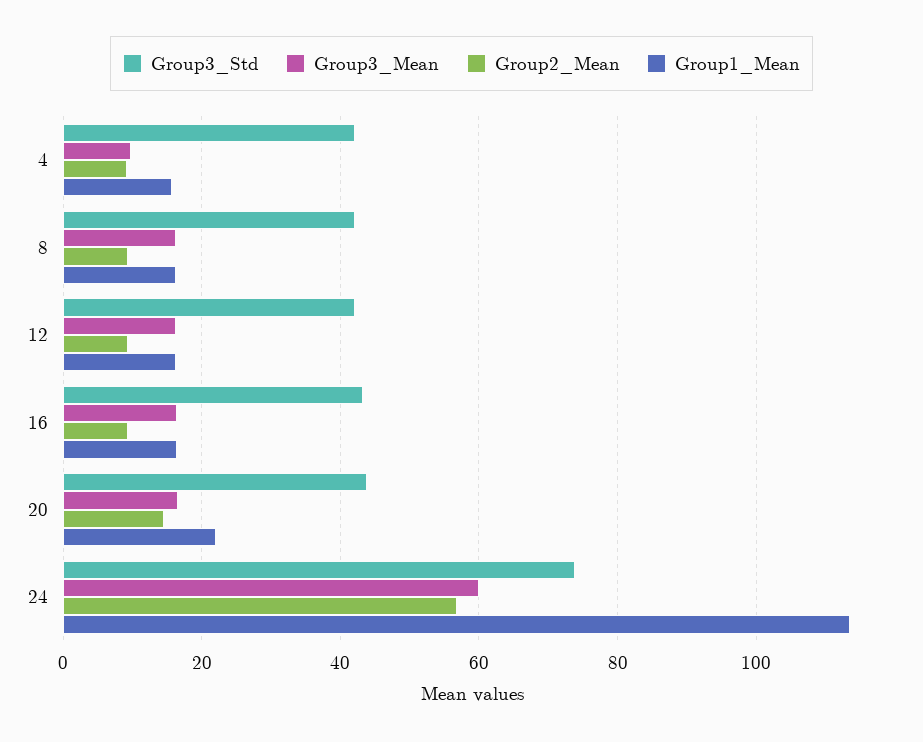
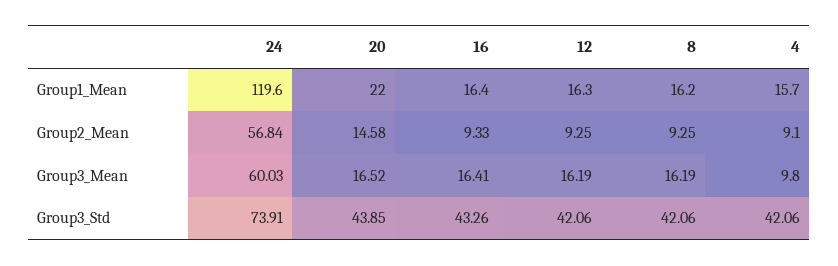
  {
    "Group3_Std": {
      "4": 42.06,
      "8": 42.06,
      "12": 42.06,
      "16": 43.26,
      "20": 43.85,
      "24": 73.91
    },
    "Group3_Mean": {
      "4": 9.8,
      "8": 16.19,
      "12": 16.19,
      "16": 16.41,
      "20": 16.52,
      "24": 60.03
    },
    "Group2_Mean": {
      "4": 9.1,
      "8": 9.25,
      "12": 9.25,
      "16": 9.33,
      "20": 14.58,
      "24": 56.84
    },
    "Group1_Mean": {
      "4": 15.7,
      "8": 16.2,
      "12": 16.3,
      "16": 16.4,
      "20": 22,
-     "24": 114
+     "24": 119.6
    }
  }

